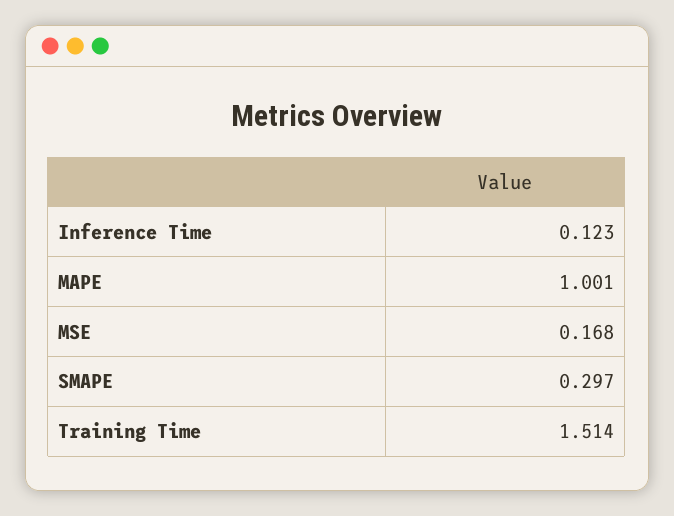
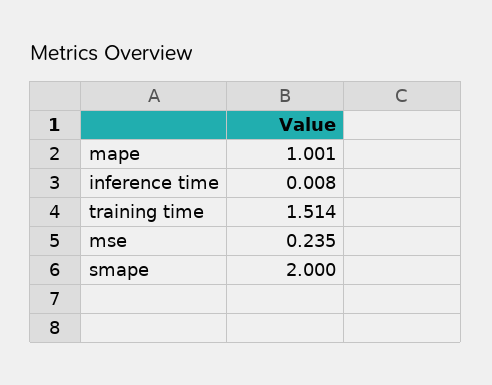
  {
-   "Inference Time": 0.123,
+   "Inference Time": 0.008,
    "MAPE": 1.001,
-   "MSE": 0.168,
+   "MSE": 0.235,
-   "SMAPE": 0.297,
+   "SMAPE": 2,
    "Training Time": 1.514
  }

